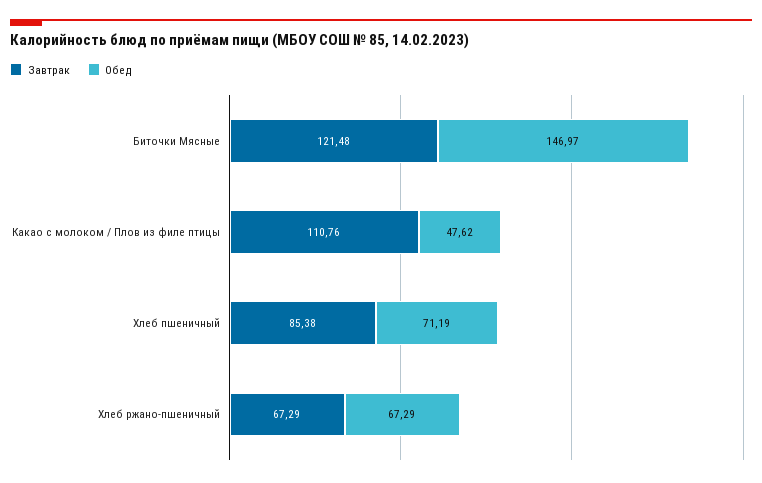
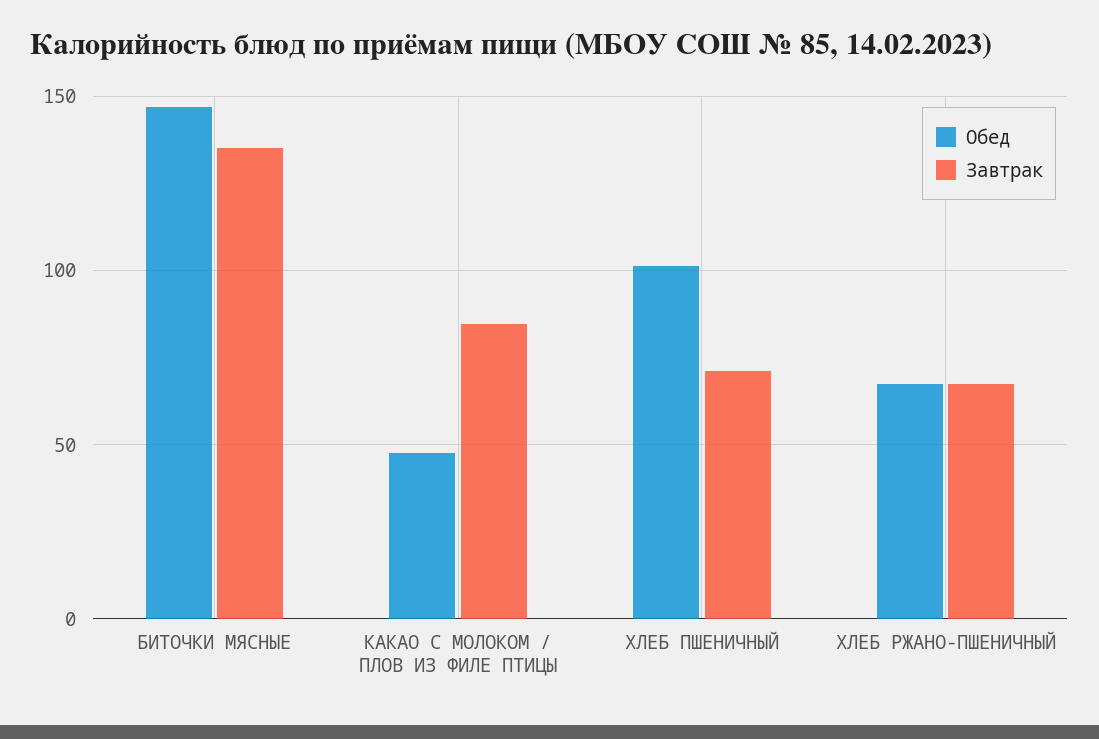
  {
    "Завтрак": {
-     "Биточки Мясные": 121.48,
+     "Биточки Мясные": 135,
-     "Какао с молоком / Плов из филе птицы": 110.76,
+     "Какао с молоком / Плов из филе птицы": 85,
-     "Хлеб пшеничный": 85.38,
+     "Хлеб пшеничный": 70,
      "Хлеб ржано-пшеничный": 67.29
    },
    "Обед": {
      "Биточки Мясные": 146.97,
      "Какао с молоком / Плов из филе птицы": 47.62,
-     "Хлеб пшеничный": 71.19,
+     "Хлеб пшеничный": 100,
      "Хлеб ржано-пшеничный": 67.29
    }
  }

